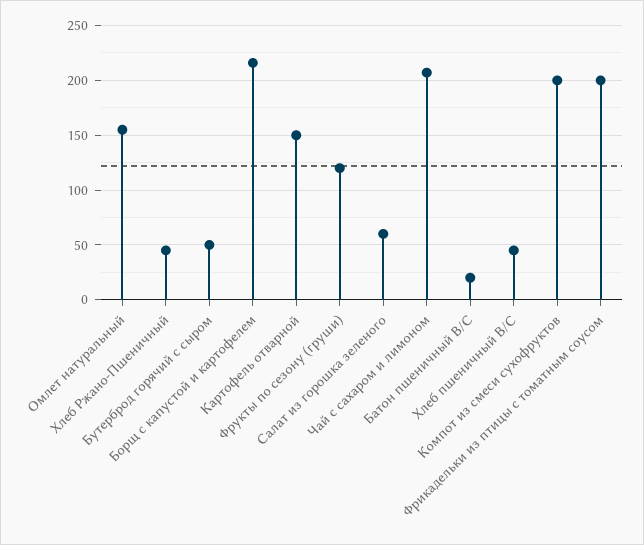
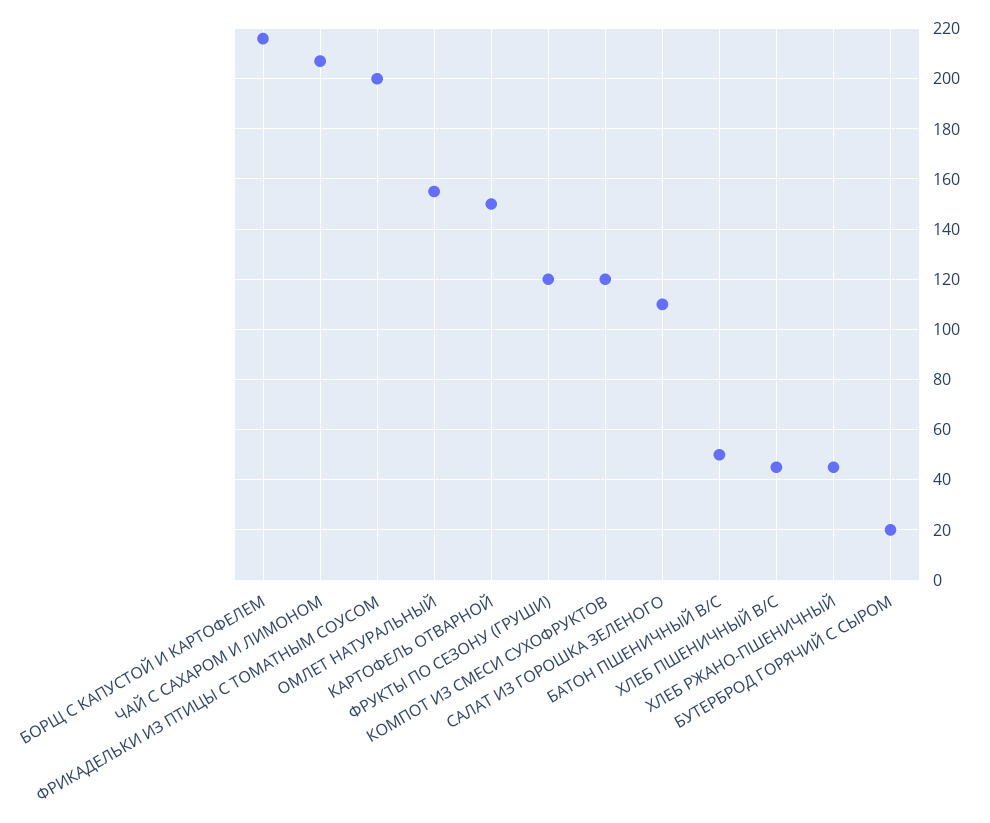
  {
    "Омлет натуральный": 155,
    "Хлеб Ржано-Пшеничный": 45,
-   "Бутерброд горячий с сыром": 50,
+   "Бутерброд горячий с сыром": 20,
    "Борщ с капустой и картофелем": 215,
    "Картофель отварной": 150,
    "Фрукты по сезону (груши)": 120,
-   "Салат из горошка зеленого": 60,
+   "Салат из горошка зеленого": 110,
    "Чай с сахаром и лимоном": 205,
-   "Батон пшеничный В/С": 20,
+   "Батон пшеничный В/С": 50,
    "Хлеб пшеничный В/С": 45,
-   "Компот из смеси сухофруктов": 200,
+   "Компот из смеси сухофруктов": 120,
    "Фрикадельки из птицы с томатным соусом": 200
  }

